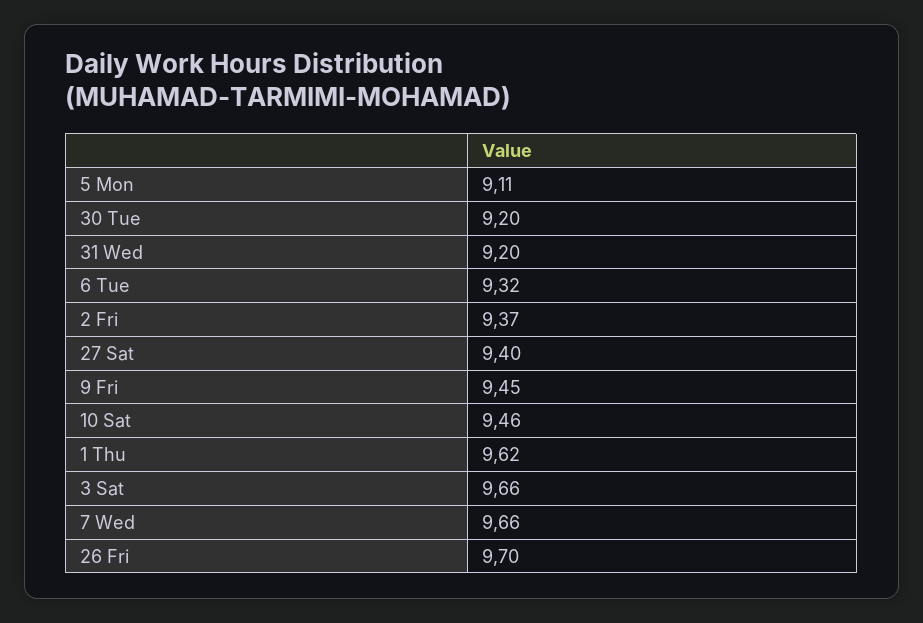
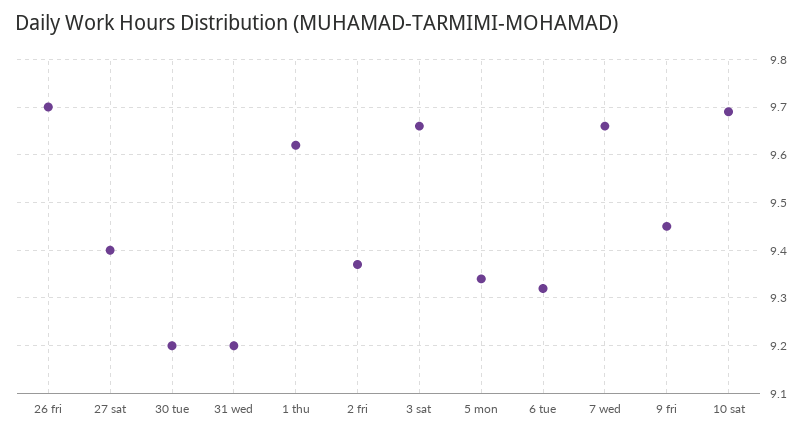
  {
-   "5 Mon": 9.11,
+   "5 Mon": 9.35,
    "30 Tue": 9.2,
    "31 Wed": 9.2,
    "6 Tue": 9.32,
    "2 Fri": 9.37,
    "27 Sat": 9.4,
    "9 Fri": 9.45,
-   "10 Sat": 9.46,
+   "10 Sat": 9.7,
    "1 Thu": 9.62,
    "3 Sat": 9.66,
    "7 Wed": 9.66,
    "26 Fri": 9.7
  }

